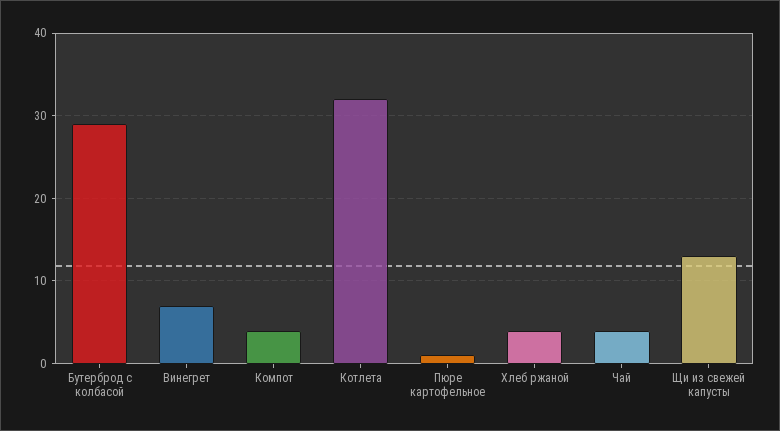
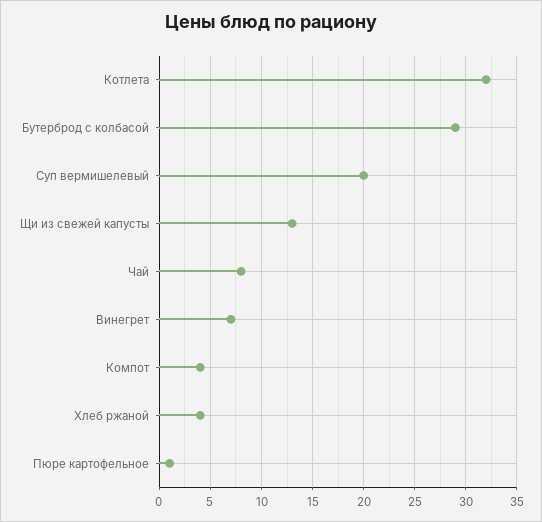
  {
    "Бутерброд с колбасой": 29,
    "Винегрет": 7,
    "Компот": 4,
    "Котлета": 32,
    "Пюре картофельное": 1,
    "Хлеб ржаной": 4,
-   "Чай": 4,
+   "Чай": 8,
-   "Щи из свежей капусты": 13
+   "Щи из свежей капусты": 13,
+   "Суп вермишелевый": 20
  }

